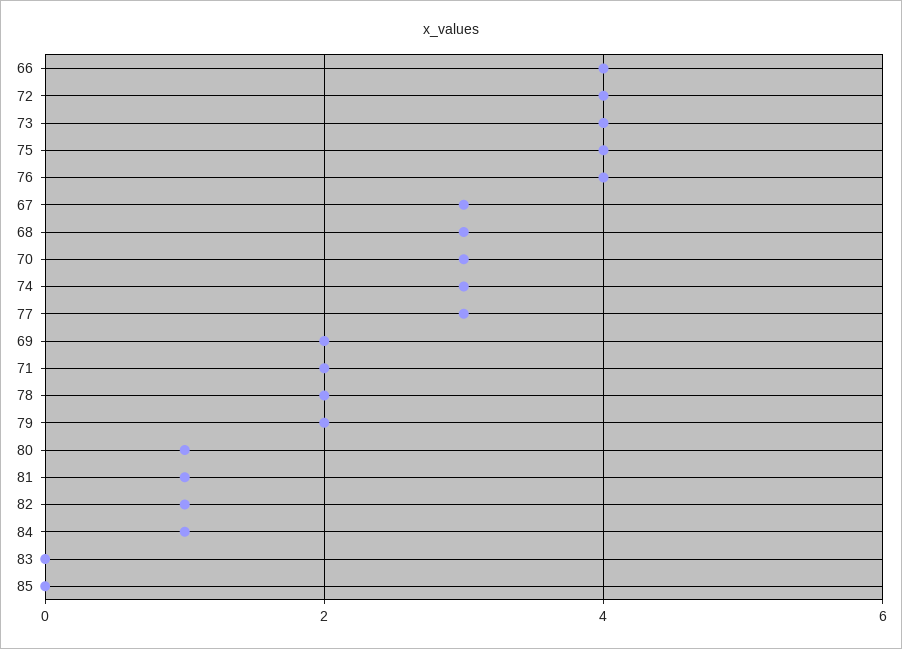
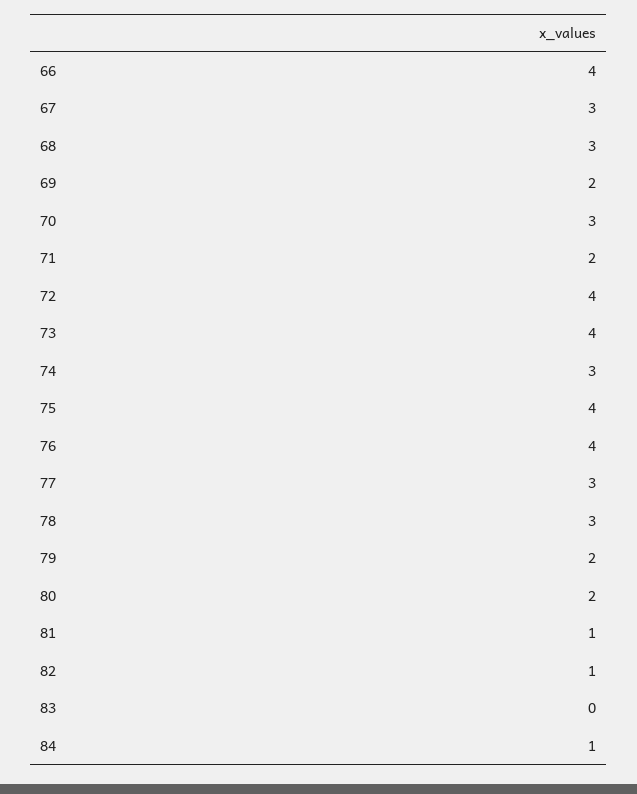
  {
    "66": 4,
    "72": 4,
    "73": 4,
    "75": 4,
    "76": 4,
    "67": 3,
    "68": 3,
    "70": 3,
    "74": 3,
    "77": 3,
    "69": 2,
    "71": 2,
-   "78": 2,
+   "78": 3,
    "79": 2,
-   "80": 1,
+   "80": 2,
    "81": 1,
    "82": 1,
    "84": 1,
-   "83": 0,
+   "83": 0
-   "85": 0
  }

